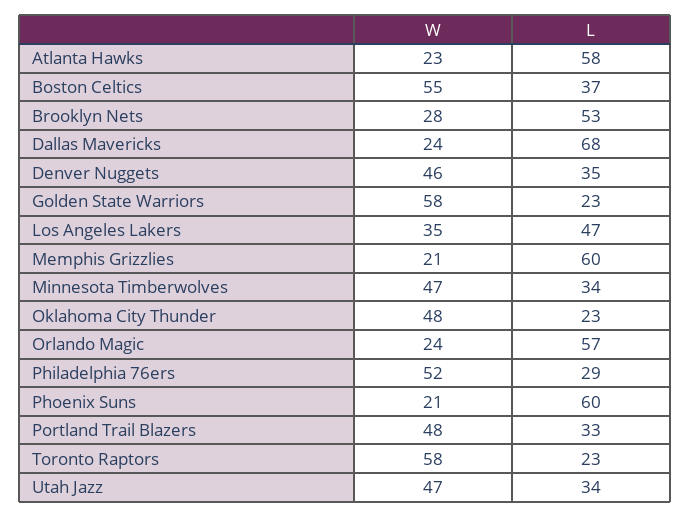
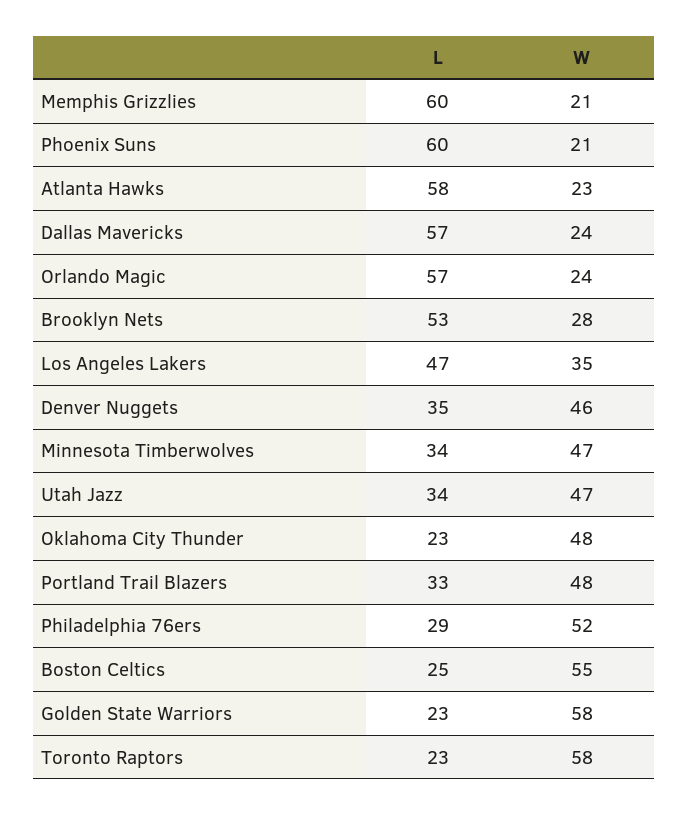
  {
    "W": {
      "Atlanta Hawks": 23,
      "Boston Celtics": 55,
      "Brooklyn Nets": 28,
      "Dallas Mavericks": 24,
      "Denver Nuggets": 46,
      "Golden State Warriors": 58,
      "Los Angeles Lakers": 35,
      "Memphis Grizzlies": 21,
      "Minnesota Timberwolves": 47,
      "Oklahoma City Thunder": 48,
      "Orlando Magic": 24,
      "Philadelphia 76ers": 52,
      "Phoenix Suns": 21,
      "Portland Trail Blazers": 48,
      "Toronto Raptors": 58,
      "Utah Jazz": 47
    },
    "L": {
      "Atlanta Hawks": 58,
-     "Boston Celtics": 37,
+     "Boston Celtics": 25,
      "Brooklyn Nets": 53,
-     "Dallas Mavericks": 68,
+     "Dallas Mavericks": 57,
      "Denver Nuggets": 35,
      "Golden State Warriors": 23,
      "Los Angeles Lakers": 47,
      "Memphis Grizzlies": 60,
      "Minnesota Timberwolves": 34,
      "Oklahoma City Thunder": 23,
      "Orlando Magic": 57,
      "Philadelphia 76ers": 29,
      "Phoenix Suns": 60,
      "Portland Trail Blazers": 33,
      "Toronto Raptors": 23,
      "Utah Jazz": 34
    }
  }

